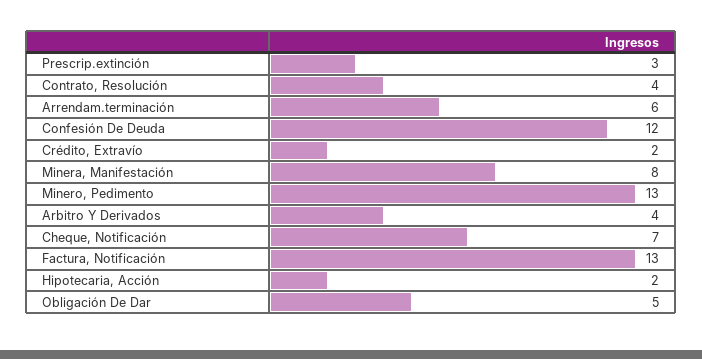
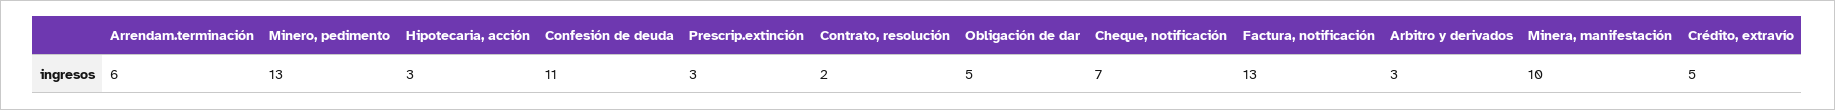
  {
    "Prescrip.extinción": 3,
-   "Contrato, Resolución": 4,
+   "Contrato, Resolución": 2,
    "Arrendam.terminación": 6,
-   "Confesión De Deuda": 12,
+   "Confesión De Deuda": 11,
-   "Crédito, Extravío": 2,
+   "Crédito, Extravío": 5,
-   "Minera, Manifestación": 8,
+   "Minera, Manifestación": 10,
    "Minero, Pedimento": 13,
-   "Arbitro Y Derivados": 4,
+   "Arbitro Y Derivados": 3,
    "Cheque, Notificación": 7,
    "Factura, Notificación": 13,
-   "Hipotecaria, Acción": 2,
+   "Hipotecaria, Acción": 3,
    "Obligación De Dar": 5
  }

